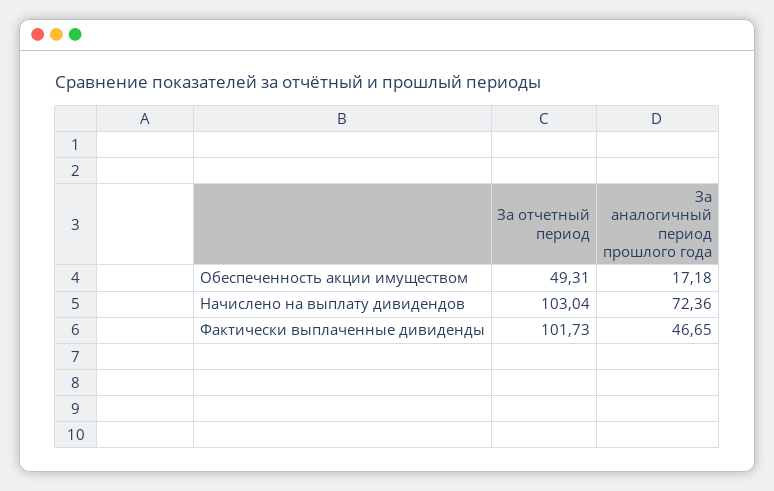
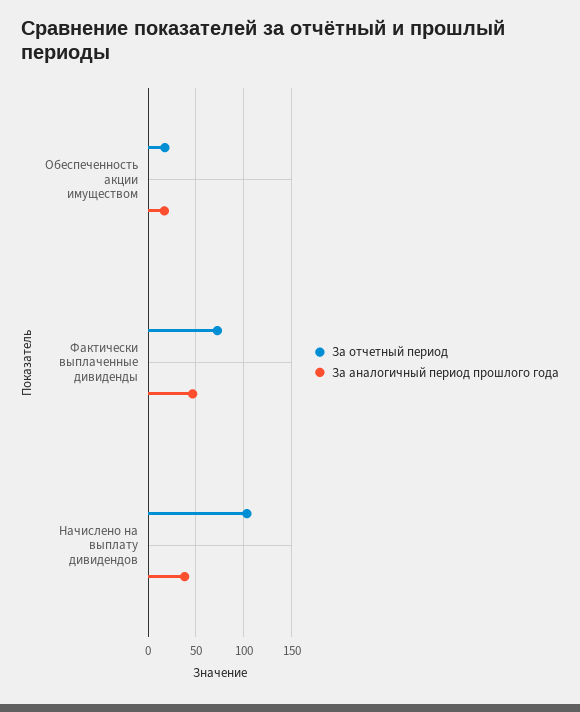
  {
    "За отчетный период": {
-     "Обеспеченность акции имуществом": 49.31,
+     "Обеспеченность акции имуществом": 20,
      "Начислено на выплату дивидендов": 103.04,
-     "Фактически выплаченные дивиденды": 101.73
+     "Фактически выплаченные дивиденды": 70
    },
    "За аналогичный период прошлого года": {
      "Обеспеченность акции имуществом": 17.18,
-     "Начислено на выплату дивидендов": 72.36,
+     "Начислено на выплату дивидендов": 40,
      "Фактически выплаченные дивиденды": 46.65
    }
  }

